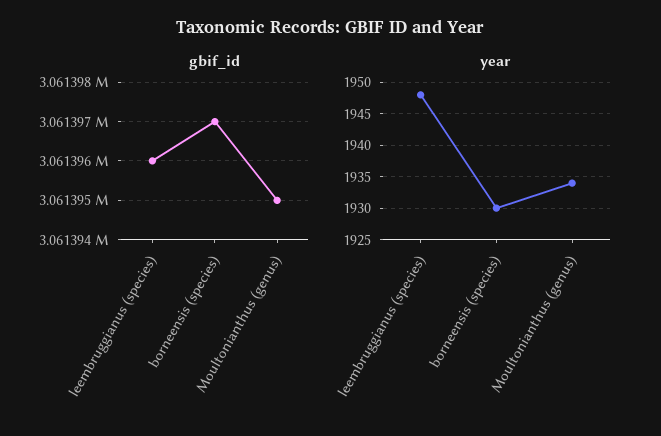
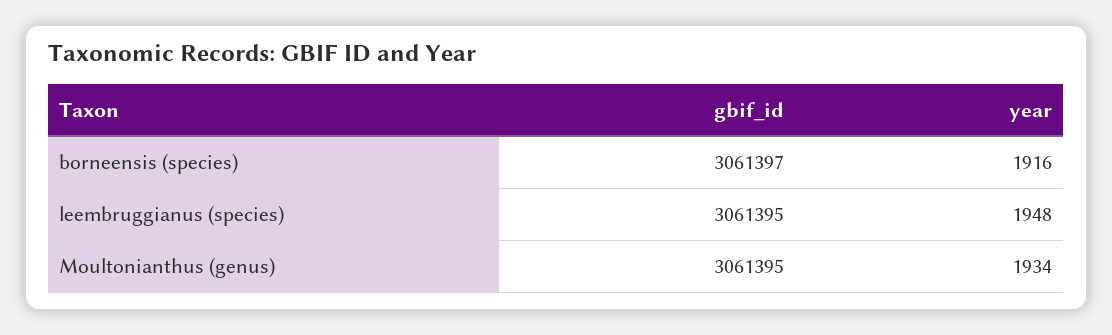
  {
    "gbif_id": {
-     "leembruggianus (species)": 3061396,
+     "leembruggianus (species)": 3061395,
      "borneensis (species)": 3061397,
      "Moultonianthus (genus)": 3061395
    },
    "year": {
      "leembruggianus (species)": 1948,
-     "borneensis (species)": 1930,
+     "borneensis (species)": 1916,
      "Moultonianthus (genus)": 1934
    }
  }

